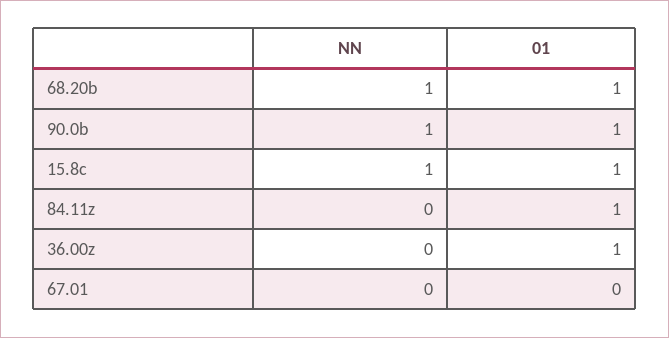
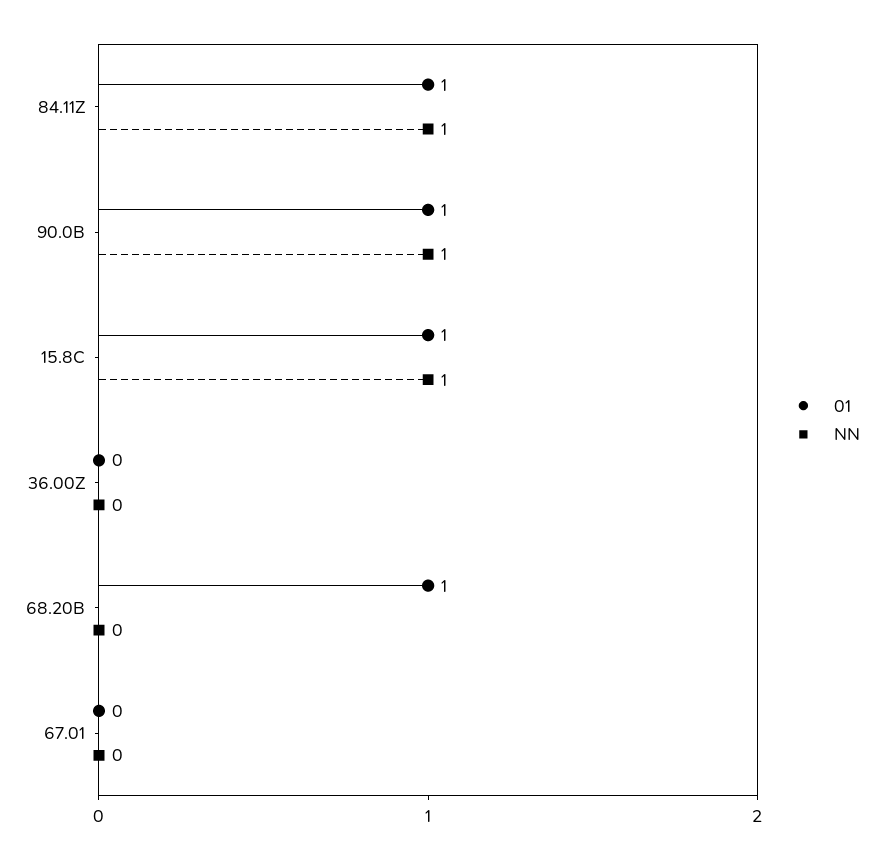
  {
    "NN": {
-     "68.20b": 1,
+     "68.20b": 0,
      "90.0b": 1,
      "15.8c": 1,
-     "84.11z": 0,
+     "84.11z": 1,
      "36.00z": 0,
      "67.01": 0
    },
    "01": {
      "68.20b": 1,
      "90.0b": 1,
      "15.8c": 1,
      "84.11z": 1,
-     "36.00z": 1,
+     "36.00z": 0,
      "67.01": 0
    }
  }

